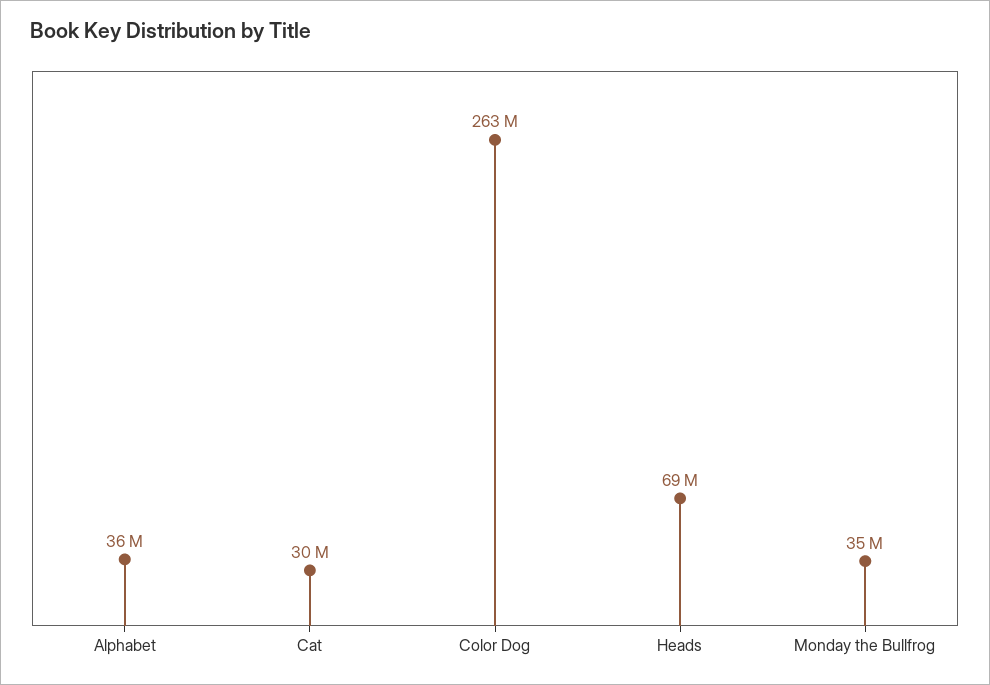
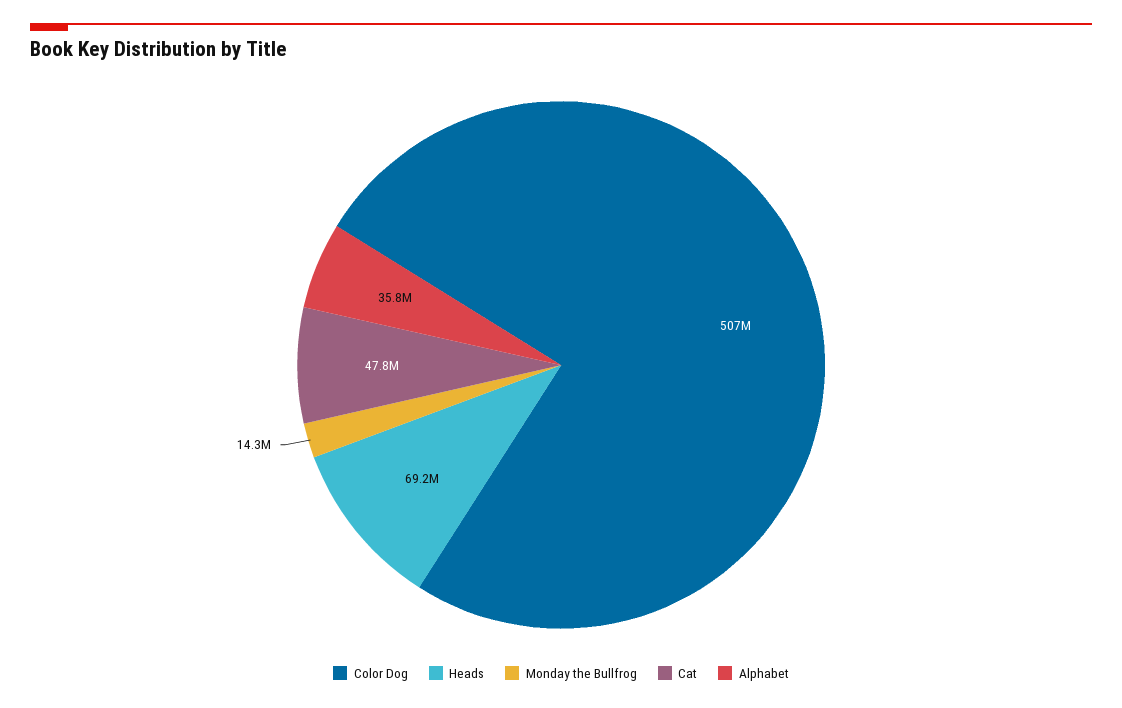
  {
    "Alphabet": 35800000,
-   "Cat": 30000000,
+   "Cat": 47800000,
-   "Color Dog": 263000000,
+   "Color Dog": 507000000,
    "Heads": 69200000,
-   "Monday the Bullfrog": 35000000
+   "Monday the Bullfrog": 14300000
  }

